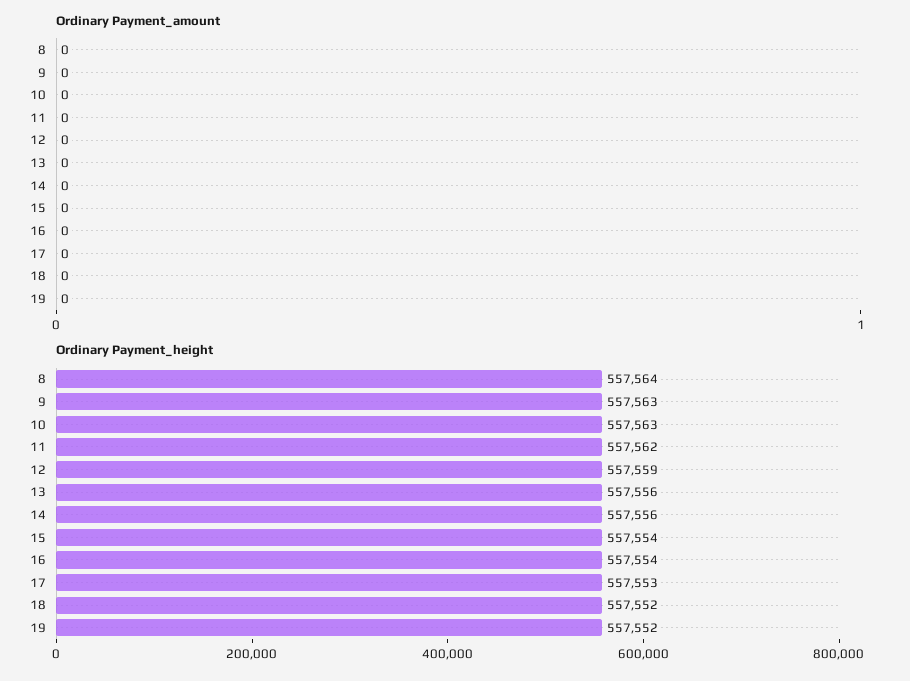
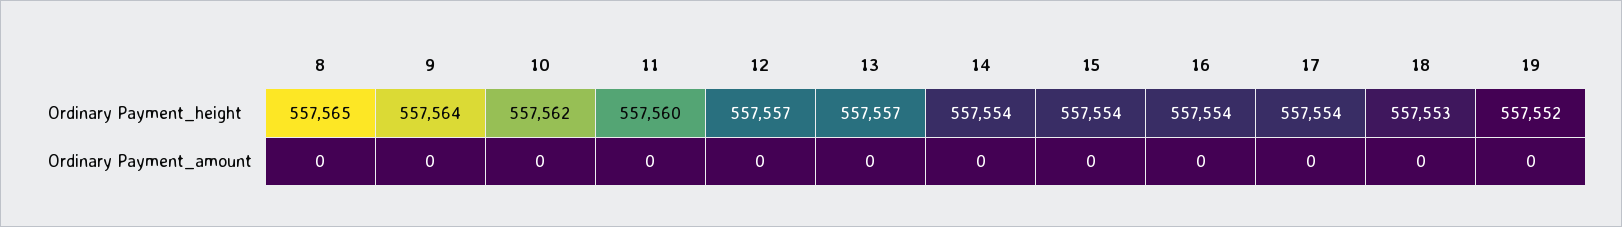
  {
    "Ordinary Payment_amount": {
      "8": 0,
      "9": 0,
      "10": 0,
      "11": 0,
      "12": 0,
      "13": 0,
      "14": 0,
      "15": 0,
      "16": 0,
      "17": 0,
      "18": 0,
      "19": 0
    },
    "Ordinary Payment_height": {
-     "8": 557564,
+     "8": 557565,
-     "9": 557563,
+     "9": 557564,
-     "10": 557563,
+     "10": 557562,
-     "11": 557562,
+     "11": 557560,
-     "12": 557559,
+     "12": 557557,
-     "13": 557556,
+     "13": 557557,
-     "14": 557556,
+     "14": 557554,
      "15": 557554,
      "16": 557554,
-     "17": 557553,
+     "17": 557554,
-     "18": 557552,
+     "18": 557553,
      "19": 557552
    }
  }

